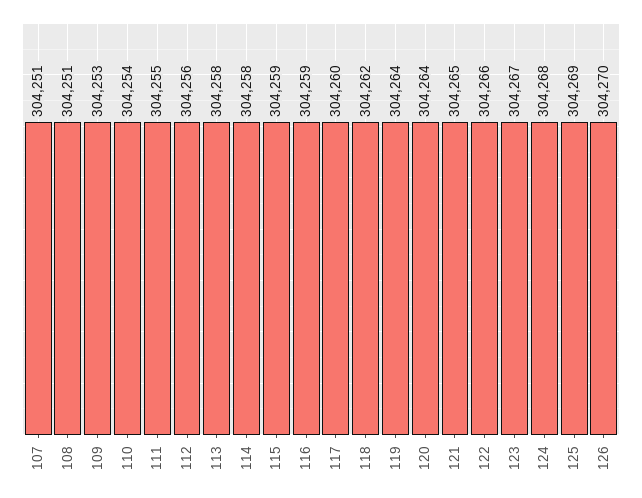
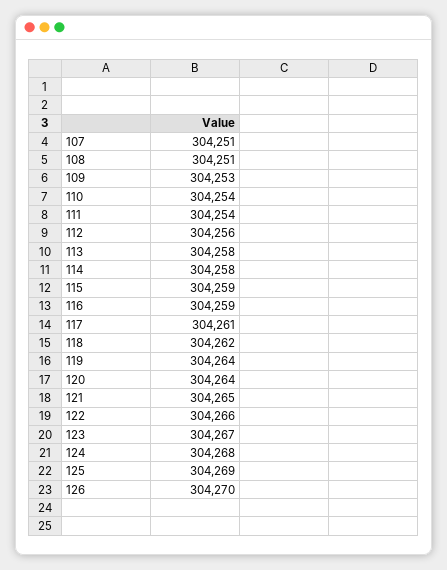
  {
    "107": 304251,
    "108": 304251,
    "109": 304253,
    "110": 304254,
-   "111": 304255,
+   "111": 304254,
    "112": 304256,
    "113": 304258,
    "114": 304258,
    "115": 304259,
    "116": 304259,
-   "117": 304260,
+   "117": 304261,
    "118": 304262,
    "119": 304264,
    "120": 304264,
    "121": 304265,
    "122": 304266,
    "123": 304267,
    "124": 304268,
    "125": 304269,
    "126": 304270
  }

